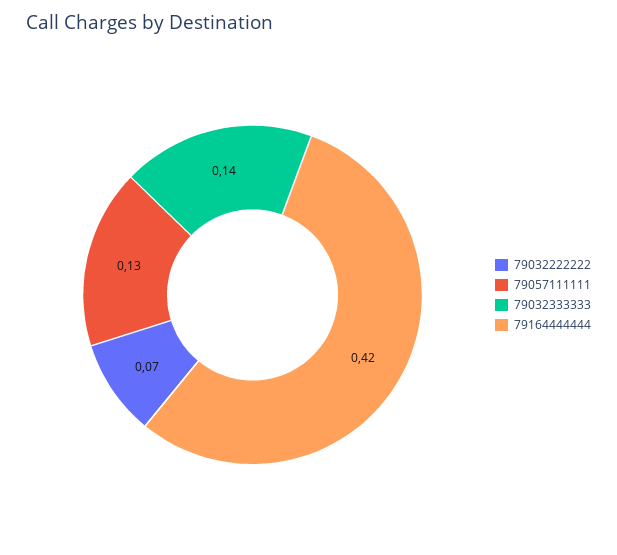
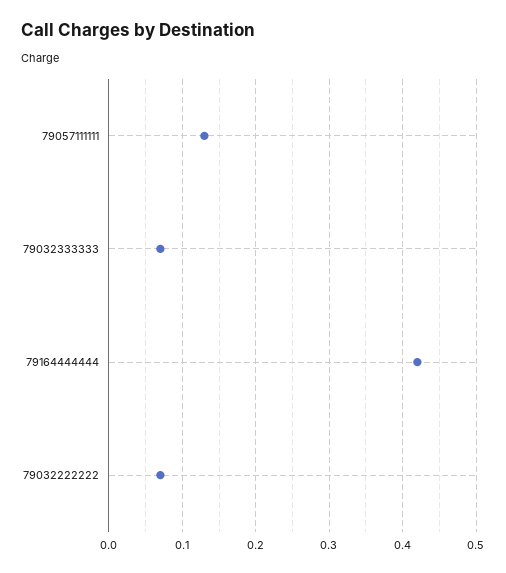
  {
    "79032222222": 0.07,
    "79057111111": 0.13,
-   "79032333333": 0.14,
+   "79032333333": 0.07,
    "79164444444": 0.42
  }

